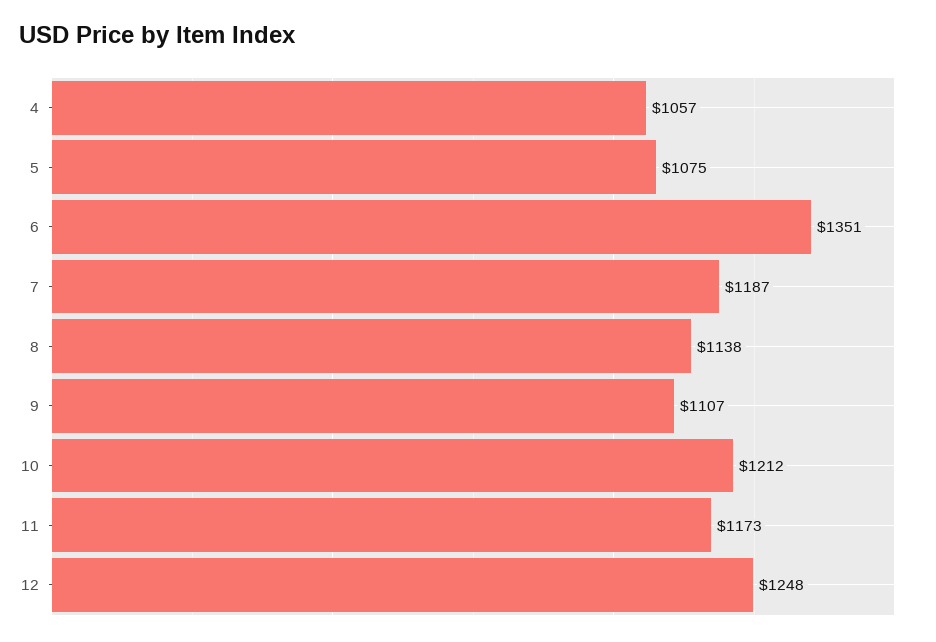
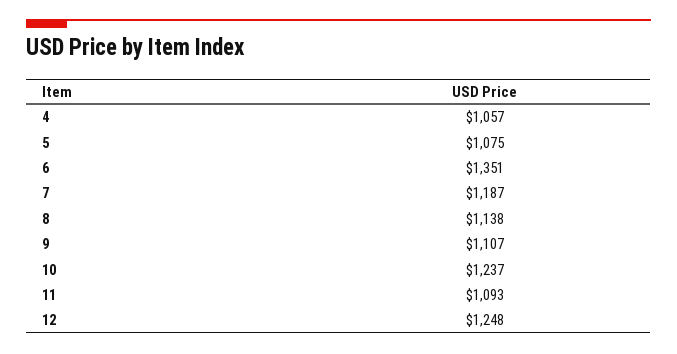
  {
    "4": 1057,
    "5": 1075,
    "6": 1351,
    "7": 1187,
    "8": 1138,
    "9": 1107,
-   "10": 1212,
+   "10": 1237,
-   "11": 1173,
+   "11": 1093,
    "12": 1248
  }

